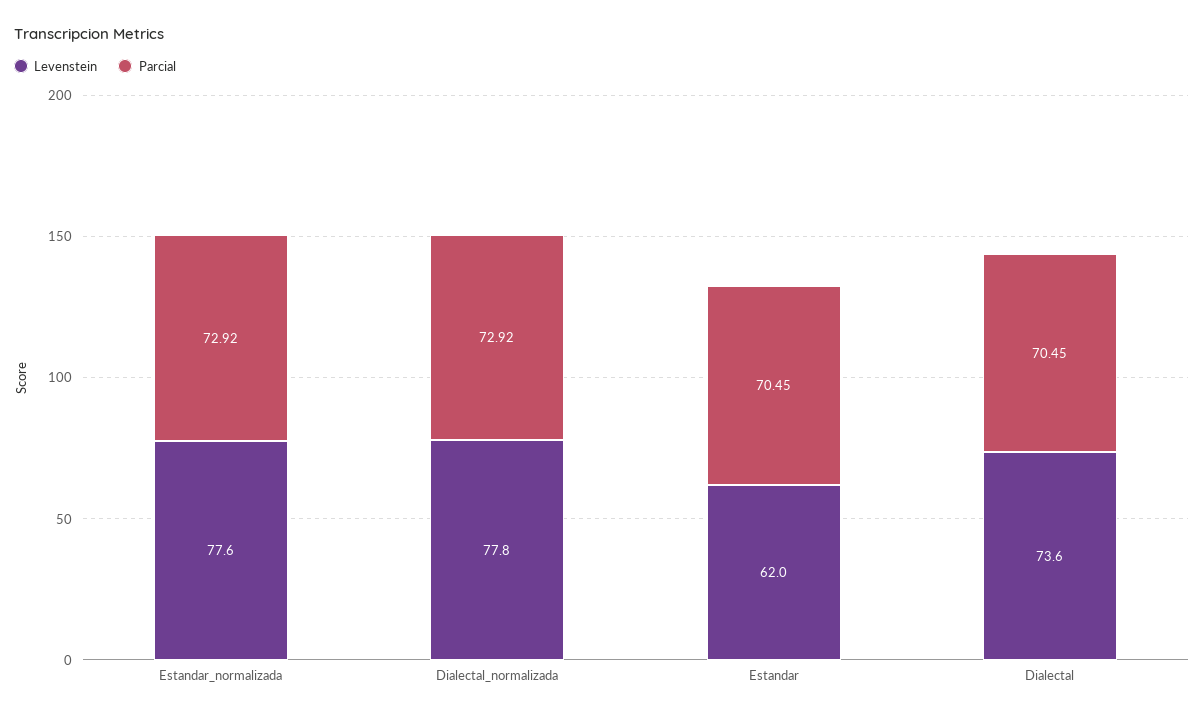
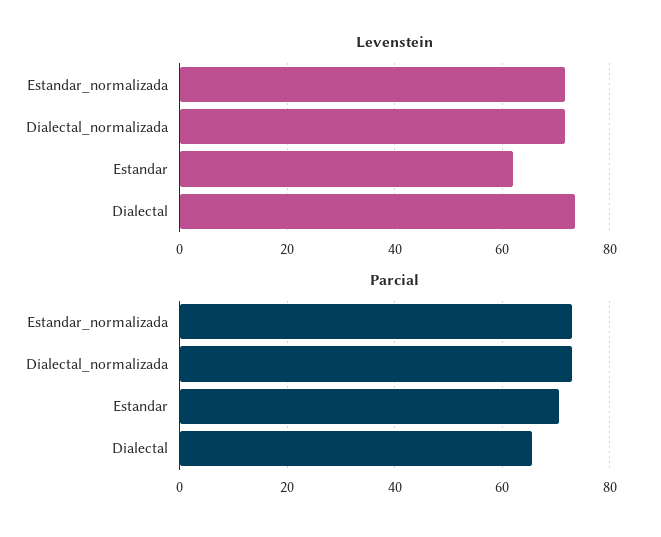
  {
    "Levenstein": {
-     "Estandar_normalizada": 77.6,
+     "Estandar_normalizada": 72,
-     "Dialectal_normalizada": 77.8,
+     "Dialectal_normalizada": 72,
      "Estandar": 62,
      "Dialectal": 73.6
    },
    "Parcial": {
      "Estandar_normalizada": 72.92,
      "Dialectal_normalizada": 72.92,
      "Estandar": 70.45,
-     "Dialectal": 70.45
+     "Dialectal": 66
    }
  }

